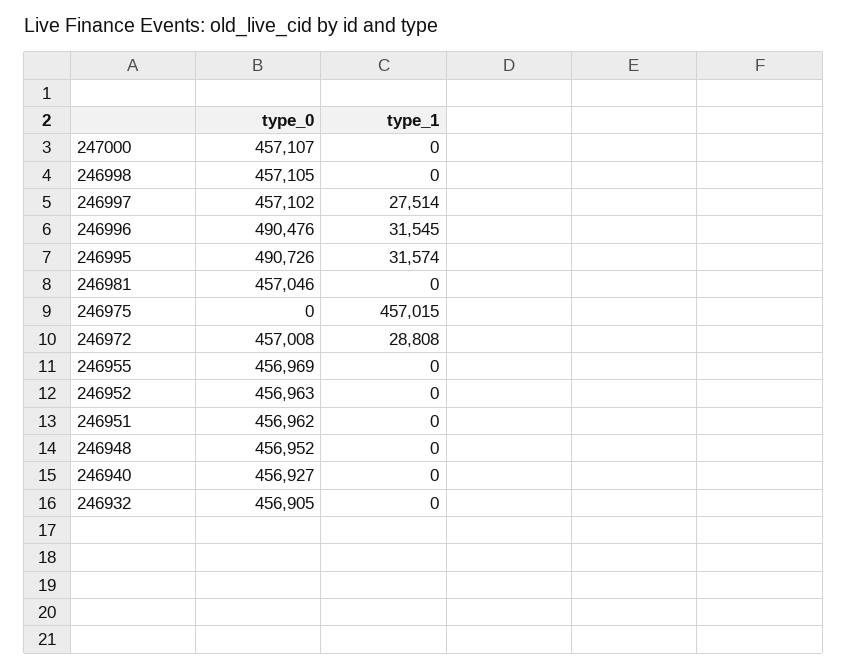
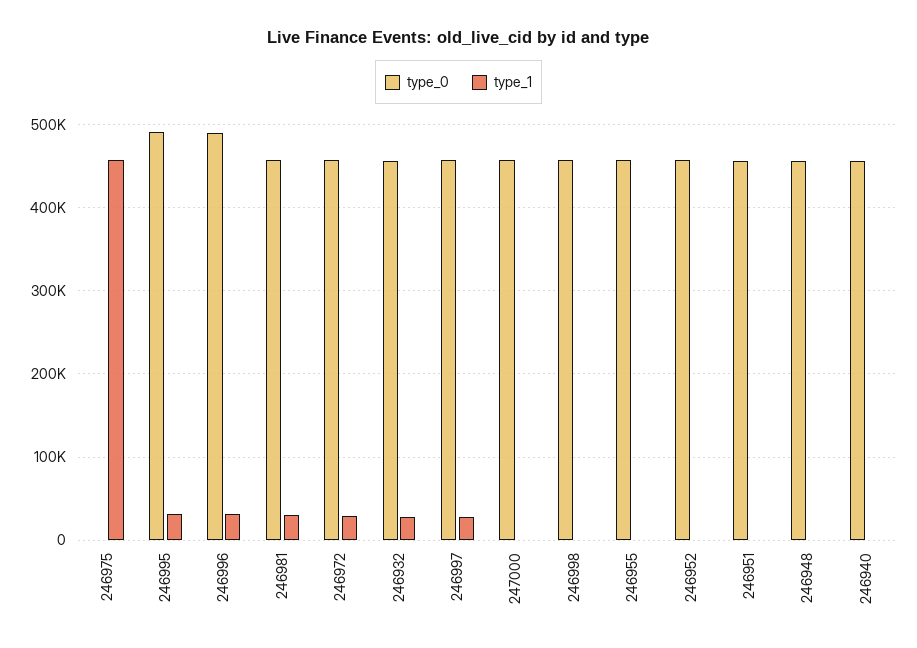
  {
    "type_0": {
      "247000": 457107,
      "246998": 457105,
      "246997": 457102,
      "246996": 490476,
      "246995": 490726,
      "246981": 457046,
      "246975": 0,
      "246972": 457008,
      "246955": 456969,
      "246952": 456963,
      "246951": 456962,
      "246948": 456952,
      "246940": 456927,
      "246932": 456905
    },
    "type_1": {
      "247000": 0,
      "246998": 0,
      "246997": 27514,
      "246996": 31545,
      "246995": 31574,
-     "246981": 0,
+     "246981": 30000,
      "246975": 457015,
      "246972": 28808,
      "246955": 0,
      "246952": 0,
      "246951": 0,
      "246948": 0,
      "246940": 0,
-     "246932": 0
+     "246932": 30000
    }
  }

